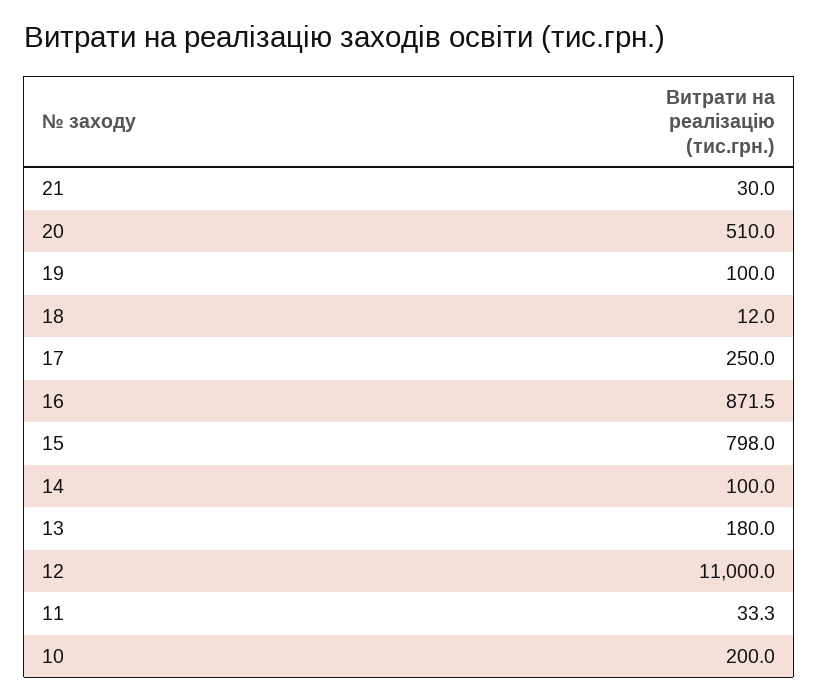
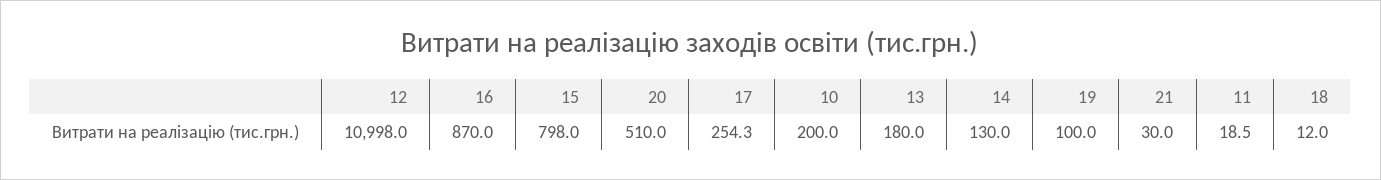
  {
    "21": 30,
    "20": 510,
    "19": 100,
    "18": 12,
-   "17": 250,
+   "17": 254.3,
-   "16": 871.5,
+   "16": 870,
    "15": 798,
-   "14": 100,
+   "14": 130,
    "13": 180,
-   "12": 11000,
+   "12": 10998,
-   "11": 33.3,
+   "11": 18.5,
    "10": 200
  }

